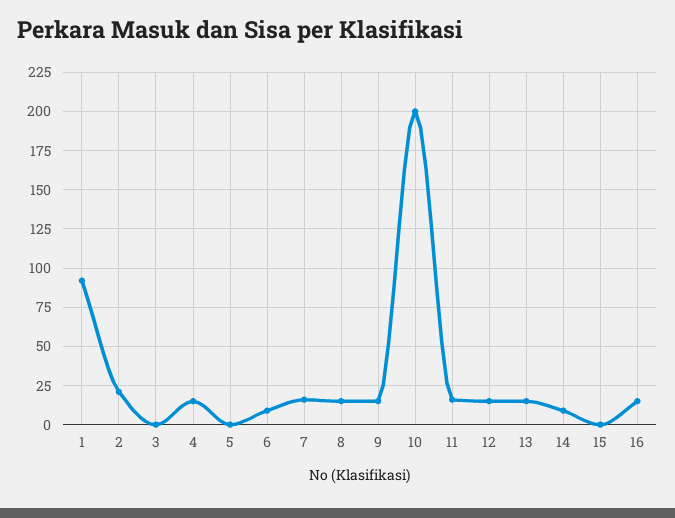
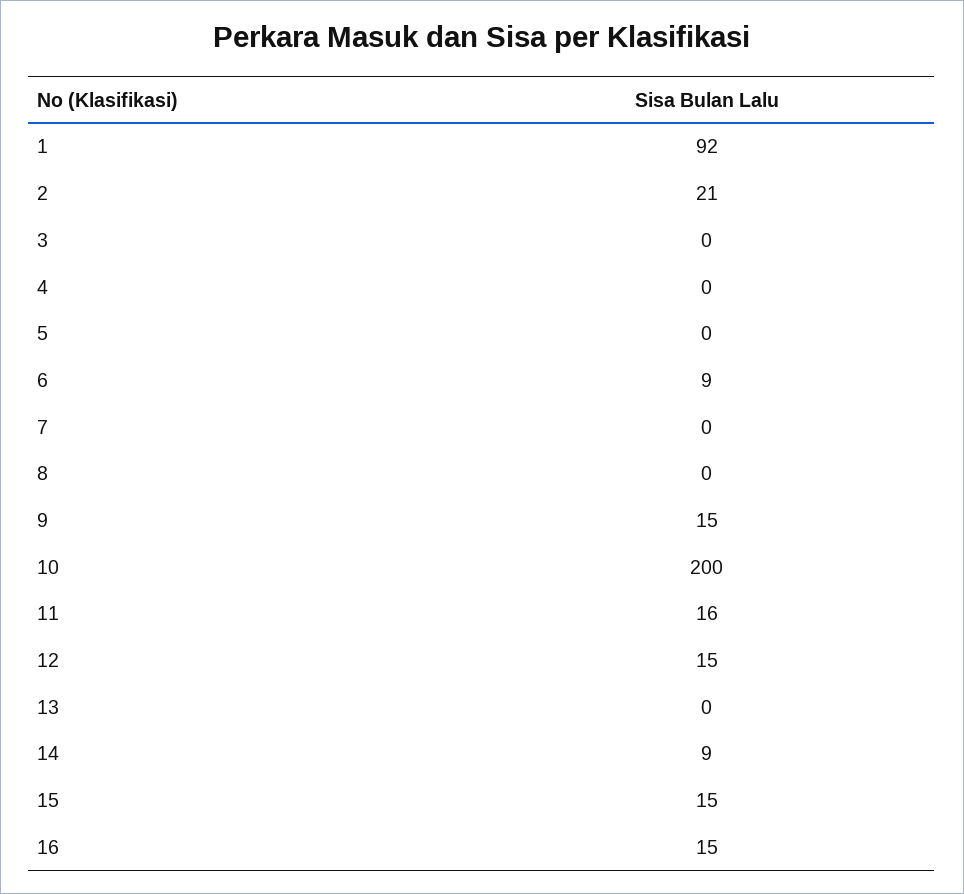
  {
    "1": 92,
    "2": 21,
    "3": 0,
-   "4": 15,
+   "4": 0,
    "5": 0,
    "6": 9,
-   "7": 15,
+   "7": 0,
-   "8": 15,
+   "8": 0,
    "9": 15,
    "10": 200,
    "11": 16,
    "12": 15,
-   "13": 15,
+   "13": 0,
    "14": 9,
-   "15": 0,
+   "15": 15,
    "16": 15
  }

